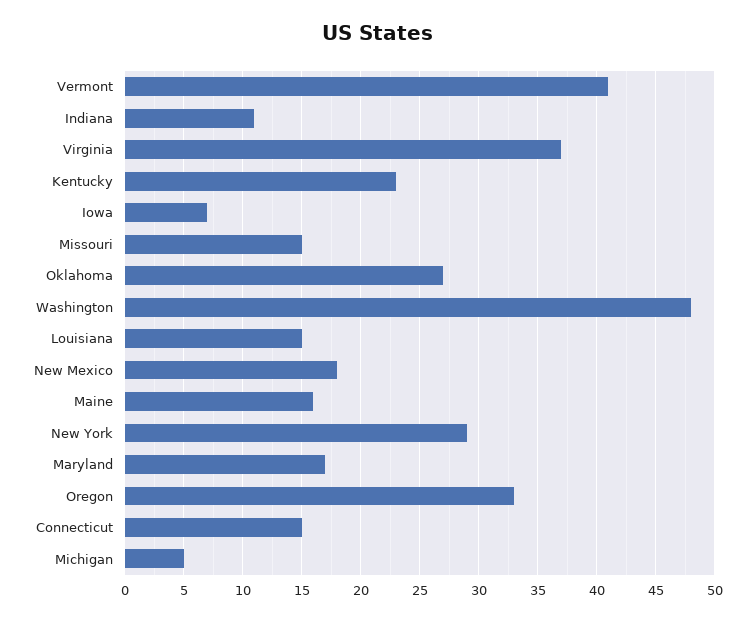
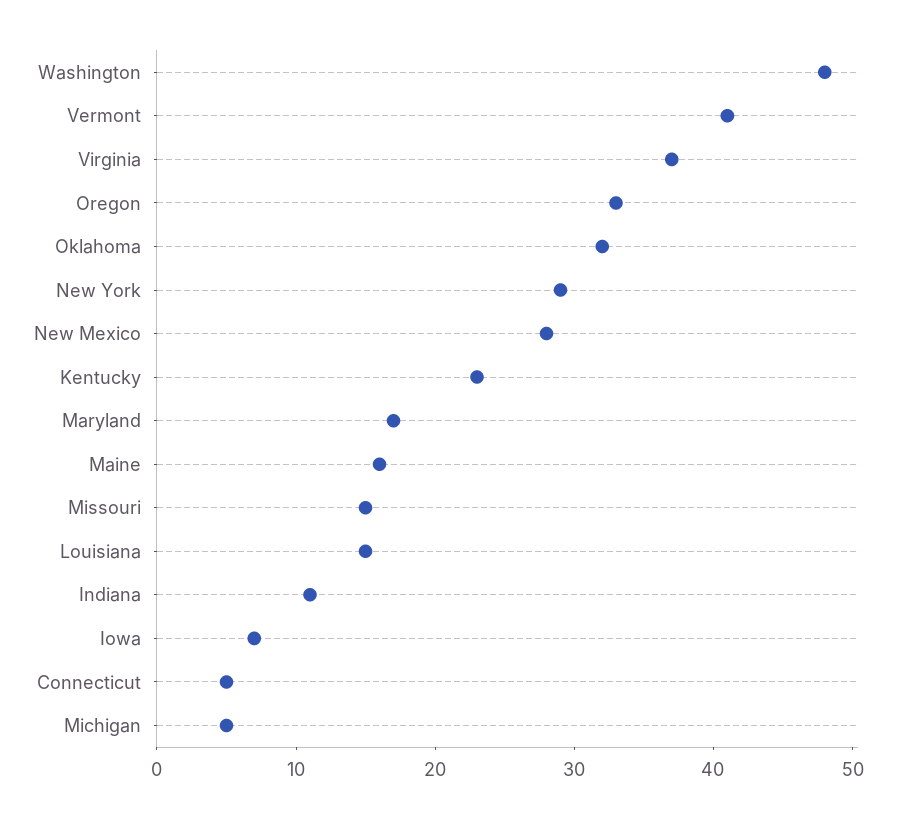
  {
    "Vermont": 41,
    "Indiana": 11,
    "Virginia": 37,
    "Kentucky": 23,
    "Iowa": 7,
    "Missouri": 15,
-   "Oklahoma": 27,
+   "Oklahoma": 32,
    "Washington": 48,
    "Louisiana": 15,
-   "New Mexico": 18,
+   "New Mexico": 28,
    "Maine": 16,
    "New York": 29,
    "Maryland": 17,
    "Oregon": 33,
-   "Connecticut": 15,
+   "Connecticut": 5,
    "Michigan": 5
  }

